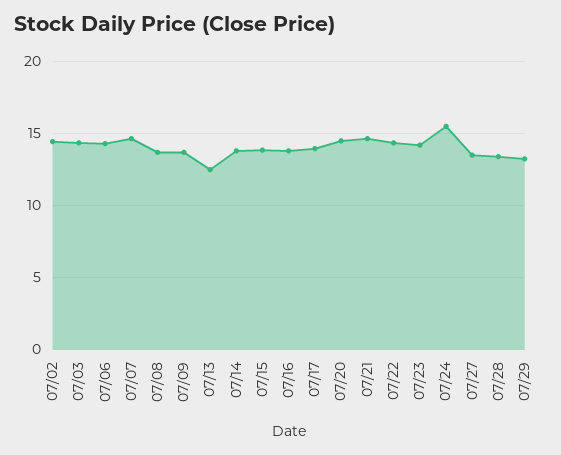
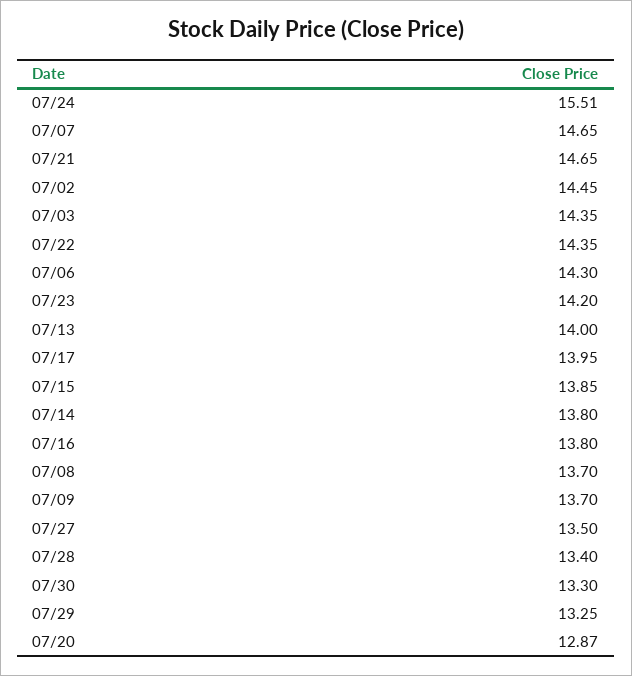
  {
    "07/02": 14.45,
    "07/03": 14.35,
    "07/06": 14.3,
    "07/07": 14.65,
    "07/08": 13.7,
    "07/09": 13.7,
-   "07/13": 12.5,
+   "07/13": 14,
    "07/14": 13.8,
    "07/15": 13.85,
    "07/16": 13.8,
    "07/17": 13.95,
-   "07/20": 14.5,
+   "07/20": 12.87,
    "07/21": 14.65,
    "07/22": 14.35,
    "07/23": 14.2,
    "07/24": 15.51,
    "07/27": 13.5,
    "07/28": 13.4,
-   "07/29": 13.25
+   "07/29": 13.25,
+   "07/30": 13.3
  }

